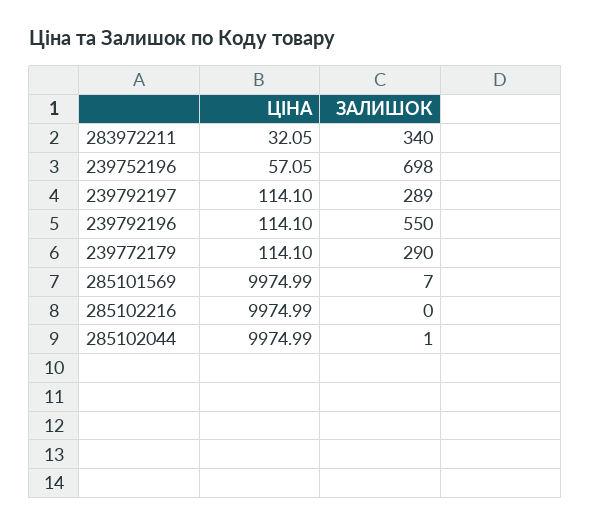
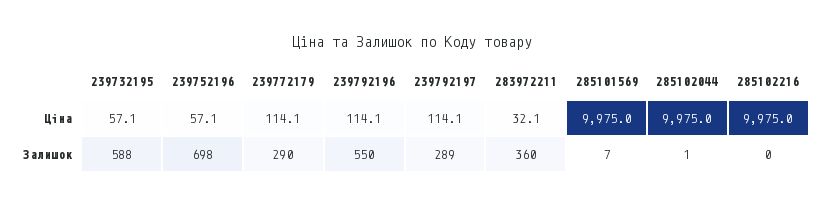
  {
    "ЦІНА": {
      "283972211": 32.05,
      "239752196": 57.05,
      "239792197": 114.1,
      "239792196": 114.1,
      "239772179": 114.1,
      "285101569": 9974.99,
      "285102216": 9974.99,
-     "285102044": 9974.99
+     "285102044": 9974.99,
+     "239732195": 57.1
    },
    "ЗАЛИШОК": {
-     "283972211": 340,
+     "283972211": 360,
      "239752196": 698,
      "239792197": 289,
      "239792196": 550,
      "239772179": 290,
      "285101569": 7,
      "285102216": 0,
-     "285102044": 1
+     "285102044": 1,
+     "239732195": 588
    }
  }

